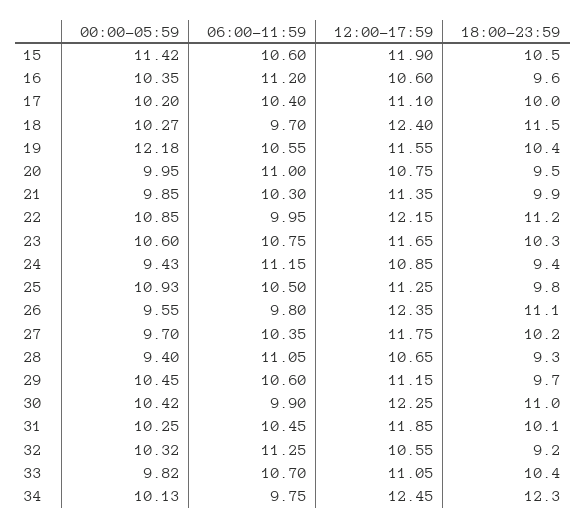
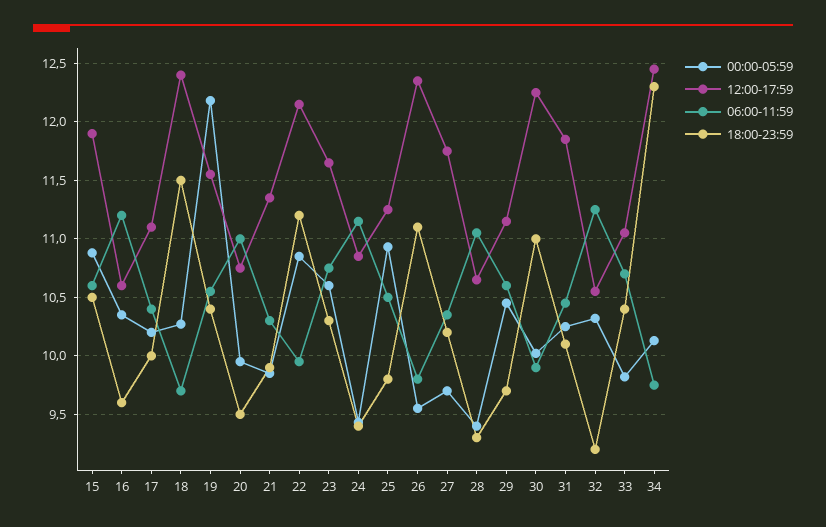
  {
    "00:00-05:59": {
-     "15": 11.42,
+     "15": 10.9,
      "16": 10.35,
      "17": 10.2,
      "18": 10.27,
      "19": 12.18,
      "20": 9.95,
      "21": 9.85,
      "22": 10.85,
      "23": 10.6,
      "24": 9.43,
      "25": 10.93,
      "26": 9.55,
      "27": 9.7,
      "28": 9.4,
      "29": 10.45,
-     "30": 10.42,
+     "30": 10,
      "31": 10.25,
      "32": 10.32,
      "33": 9.82,
      "34": 10.13
    },
    "06:00-11:59": {
      "15": 10.6,
      "16": 11.2,
      "17": 10.4,
      "18": 9.7,
      "19": 10.55,
      "20": 11,
      "21": 10.3,
      "22": 9.95,
      "23": 10.75,
      "24": 11.15,
      "25": 10.5,
      "26": 9.8,
      "27": 10.35,
      "28": 11.05,
      "29": 10.6,
      "30": 9.9,
      "31": 10.45,
      "32": 11.25,
      "33": 10.7,
      "34": 9.75
    },
    "12:00-17:59": {
      "15": 11.9,
      "16": 10.6,
      "17": 11.1,
      "18": 12.4,
      "19": 11.55,
      "20": 10.75,
      "21": 11.35,
      "22": 12.15,
      "23": 11.65,
      "24": 10.85,
      "25": 11.25,
      "26": 12.35,
      "27": 11.75,
      "28": 10.65,
      "29": 11.15,
      "30": 12.25,
      "31": 11.85,
      "32": 10.55,
      "33": 11.05,
      "34": 12.45
    },
    "18:00-23:59": {
      "15": 10.5,
      "16": 9.6,
      "17": 10,
      "18": 11.5,
      "19": 10.4,
      "20": 9.5,
      "21": 9.9,
      "22": 11.2,
      "23": 10.3,
      "24": 9.4,
      "25": 9.8,
      "26": 11.1,
      "27": 10.2,
      "28": 9.3,
      "29": 9.7,
      "30": 11,
      "31": 10.1,
      "32": 9.2,
      "33": 10.4,
      "34": 12.3
    }
  }

